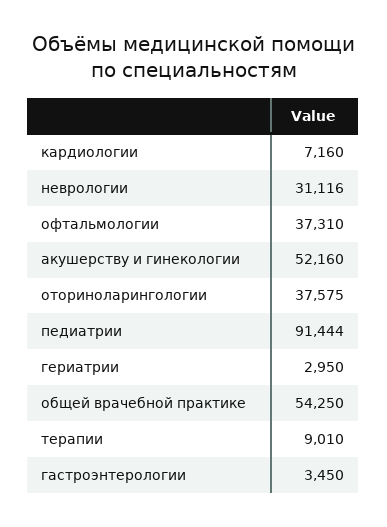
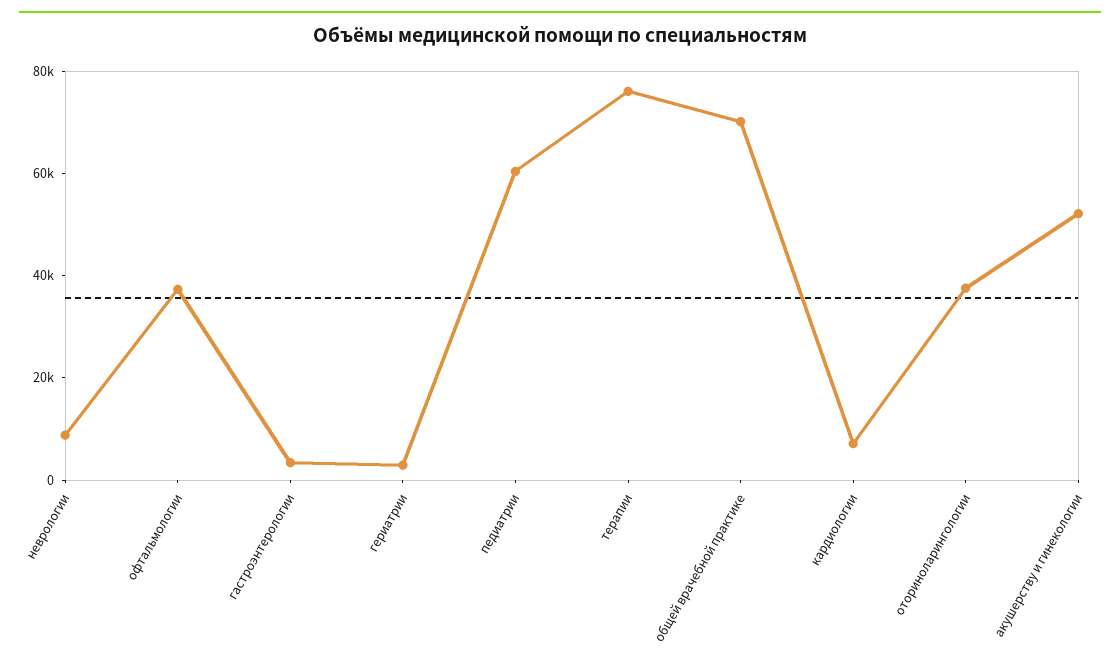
  {
    "кардиологии": 7160,
-   "неврологии": 31116,
+   "неврологии": 10000,
    "офтальмологии": 37310,
    "акушерству и гинекологии": 52160,
    "оториноларингологии": 37575,
-   "педиатрии": 91444,
+   "педиатрии": 60000,
    "гериатрии": 2950,
-   "общей врачебной практике": 54250,
+   "общей врачебной практике": 70000,
-   "терапии": 9010,
+   "терапии": 75000,
    "гастроэнтерологии": 3450
  }

